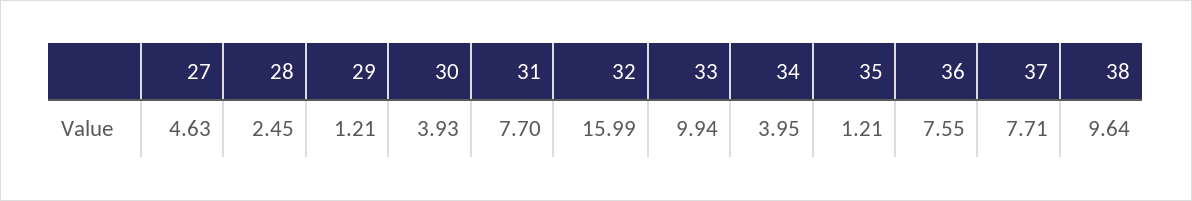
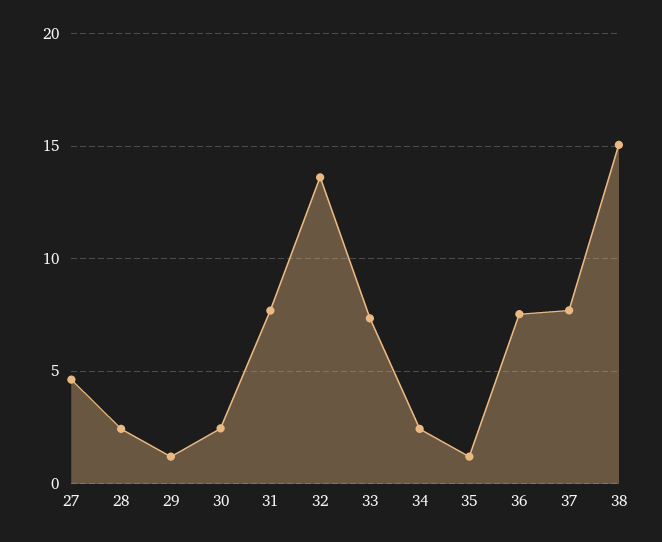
  {
    "27": 4.63,
    "28": 2.45,
    "29": 1.21,
-   "30": 3.93,
+   "30": 2.5,
    "31": 7.7,
-   "32": 15.99,
+   "32": 13.5,
-   "33": 9.94,
+   "33": 7.5,
-   "34": 3.95,
+   "34": 2.5,
    "35": 1.21,
    "36": 7.55,
    "37": 7.71,
-   "38": 9.64
+   "38": 15
  }

